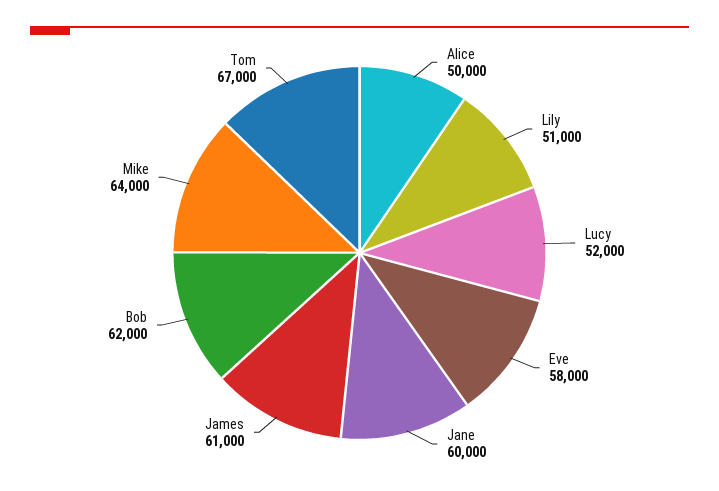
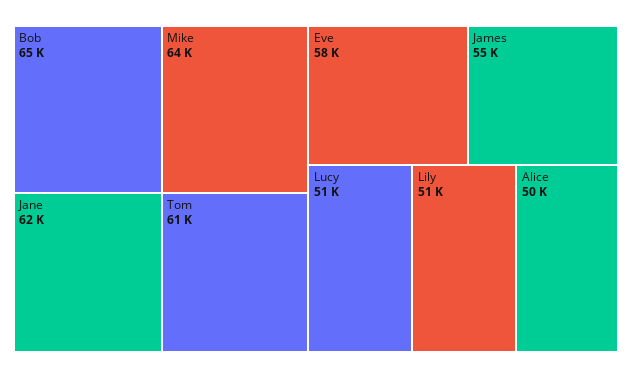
  {
    "Alice": 50000,
    "Lily": 51000,
-   "Lucy": 52000,
+   "Lucy": 51000,
    "Eve": 58000,
-   "Jane": 60000,
+   "Jane": 62000,
-   "James": 61000,
+   "James": 55000,
-   "Bob": 62000,
+   "Bob": 65000,
    "Mike": 64000,
-   "Tom": 67000
+   "Tom": 61000
  }

